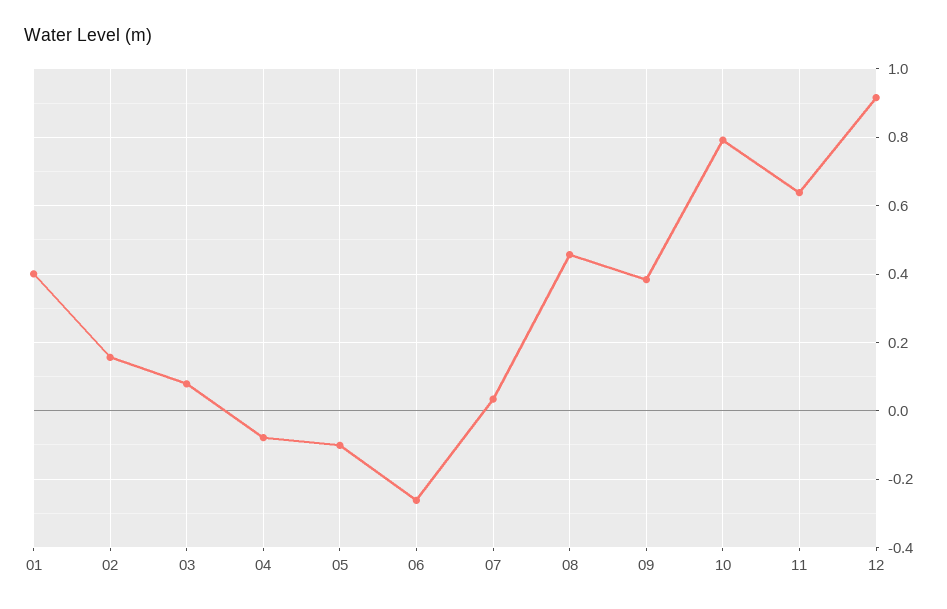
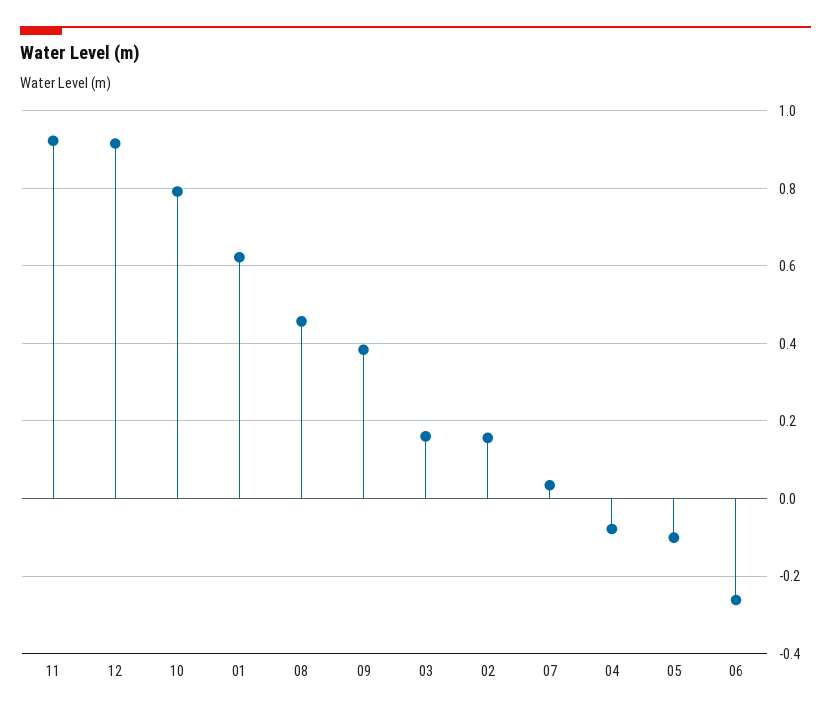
  {
-   "01": 0.4,
+   "01": 0.62,
    "02": 0.16,
-   "03": 0.08,
+   "03": 0.16,
    "04": -0.08,
    "05": -0.1,
    "06": -0.26,
    "07": 0.04,
    "08": 0.46,
    "09": 0.38,
    "10": 0.8,
-   "11": 0.64,
+   "11": 0.92,
    "12": 0.92
  }

